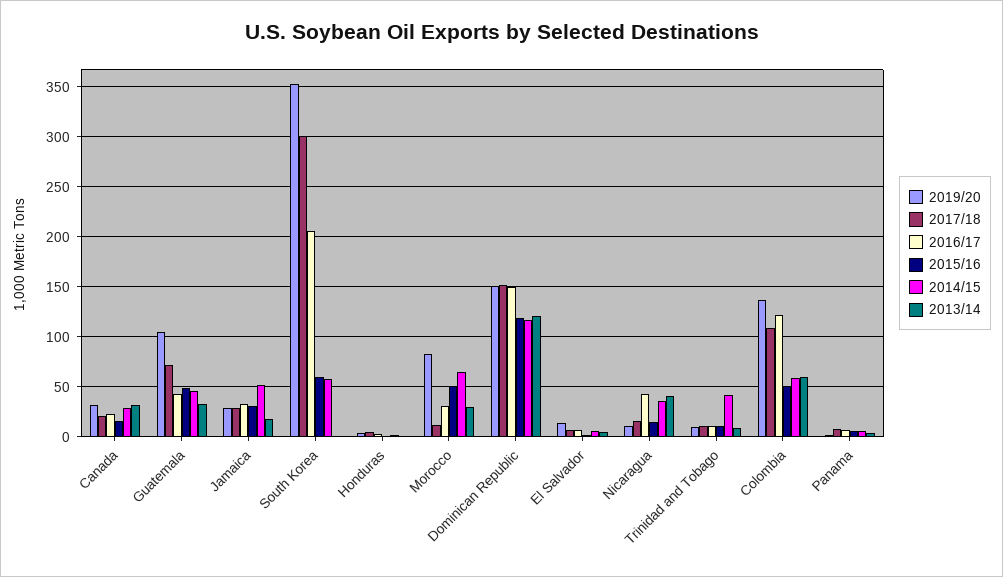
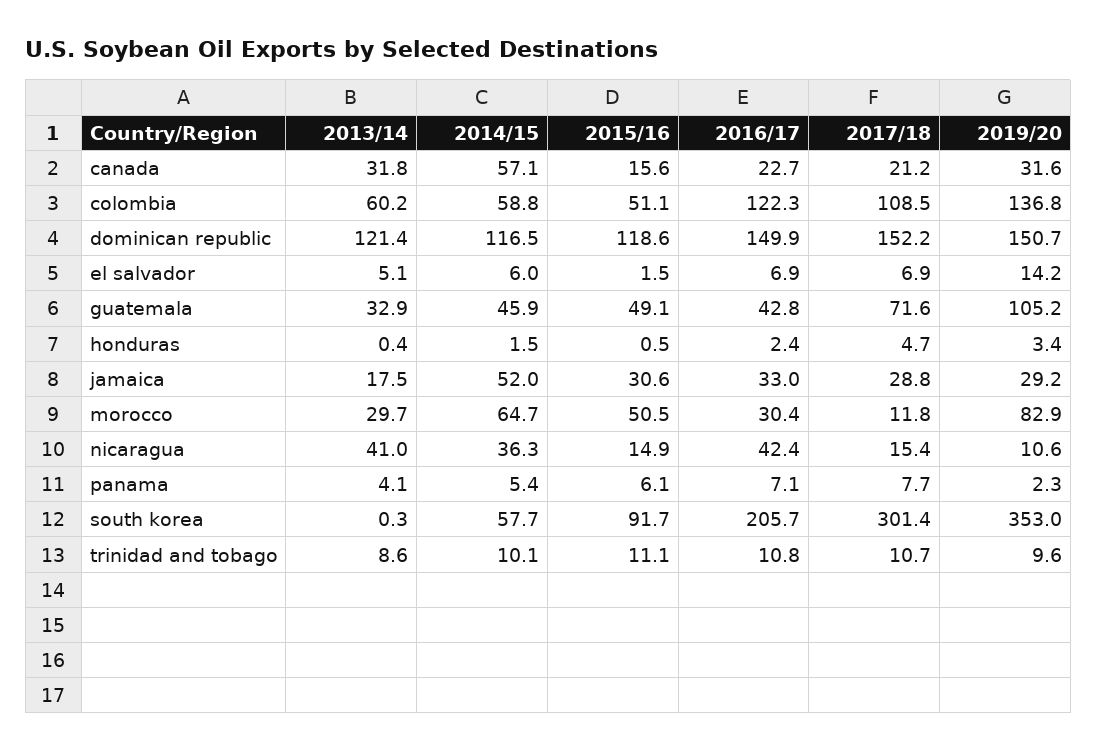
  {
    "2019/20": {
      "Canada": 31.6,
      "Guatemala": 105.2,
      "Jamaica": 29.2,
      "South Korea": 353,
      "Honduras": 3.4,
      "Morocco": 82.9,
      "Dominican Republic": 150.7,
      "El Salvador": 14.2,
      "Nicaragua": 10.6,
      "Trinidad and Tobago": 9.6,
      "Colombia": 136.8,
      "Panama": 2.3
    },
    "2017/18": {
      "Canada": 21.2,
      "Guatemala": 71.6,
      "Jamaica": 28.8,
      "South Korea": 301.4,
      "Honduras": 4.7,
      "Morocco": 11.8,
      "Dominican Republic": 152.2,
      "El Salvador": 6.9,
      "Nicaragua": 15.4,
      "Trinidad and Tobago": 10.7,
      "Colombia": 108.5,
      "Panama": 7.7
    },
    "2016/17": {
      "Canada": 22.7,
      "Guatemala": 42.8,
      "Jamaica": 33,
      "South Korea": 205.7,
      "Honduras": 2.4,
      "Morocco": 30.4,
      "Dominican Republic": 149.9,
      "El Salvador": 6.9,
      "Nicaragua": 42.4,
      "Trinidad and Tobago": 10.8,
      "Colombia": 122.3,
      "Panama": 7.1
    },
    "2015/16": {
      "Canada": 15.6,
      "Guatemala": 49.1,
      "Jamaica": 30.6,
-     "South Korea": 60,
+     "South Korea": 91.7,
      "Honduras": 0.5,
      "Morocco": 50.5,
      "Dominican Republic": 118.6,
      "El Salvador": 1.5,
      "Nicaragua": 14.9,
      "Trinidad and Tobago": 11.1,
      "Colombia": 51.1,
      "Panama": 6.1
    },
    "2014/15": {
-     "Canada": 30,
+     "Canada": 57.1,
      "Guatemala": 45.9,
      "Jamaica": 52,
      "South Korea": 57.7,
      "Honduras": 1.5,
      "Morocco": 64.7,
      "Dominican Republic": 116.5,
      "El Salvador": 6,
      "Nicaragua": 36.3,
-     "Trinidad and Tobago": 40,
+     "Trinidad and Tobago": 10.1,
      "Colombia": 58.8,
      "Panama": 5.4
    },
    "2013/14": {
      "Canada": 31.8,
      "Guatemala": 32.9,
      "Jamaica": 17.5,
      "South Korea": 0.3,
      "Honduras": 0.4,
      "Morocco": 29.7,
      "Dominican Republic": 121.4,
      "El Salvador": 5.1,
      "Nicaragua": 41,
      "Trinidad and Tobago": 8.6,
      "Colombia": 60.2,
      "Panama": 4.1
    }
  }

